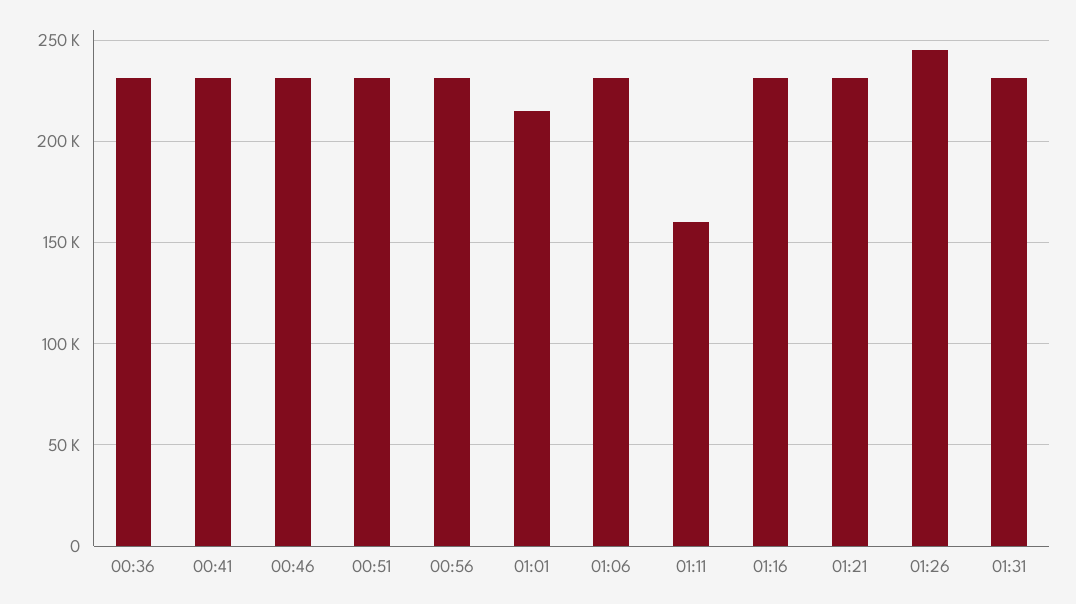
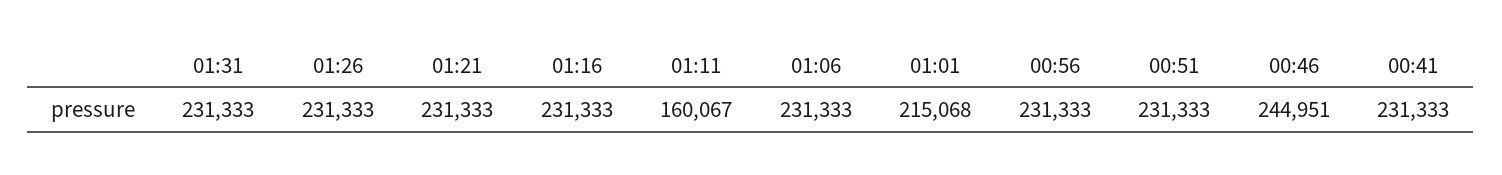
  {
-   "00:36": 230000,
    "00:41": 231333,
-   "00:46": 230000,
+   "00:46": 244951,
    "00:51": 231333,
    "00:56": 231333,
    "01:01": 215068,
    "01:06": 231333,
    "01:11": 160067,
    "01:16": 231333,
    "01:21": 231333,
-   "01:26": 245000,
+   "01:26": 231333,
    "01:31": 231333
  }

